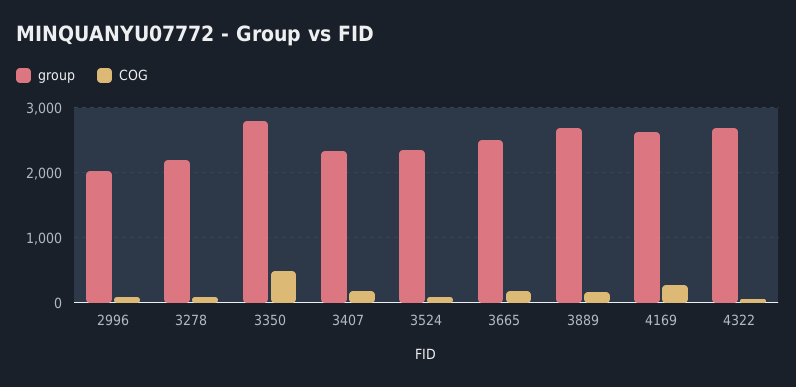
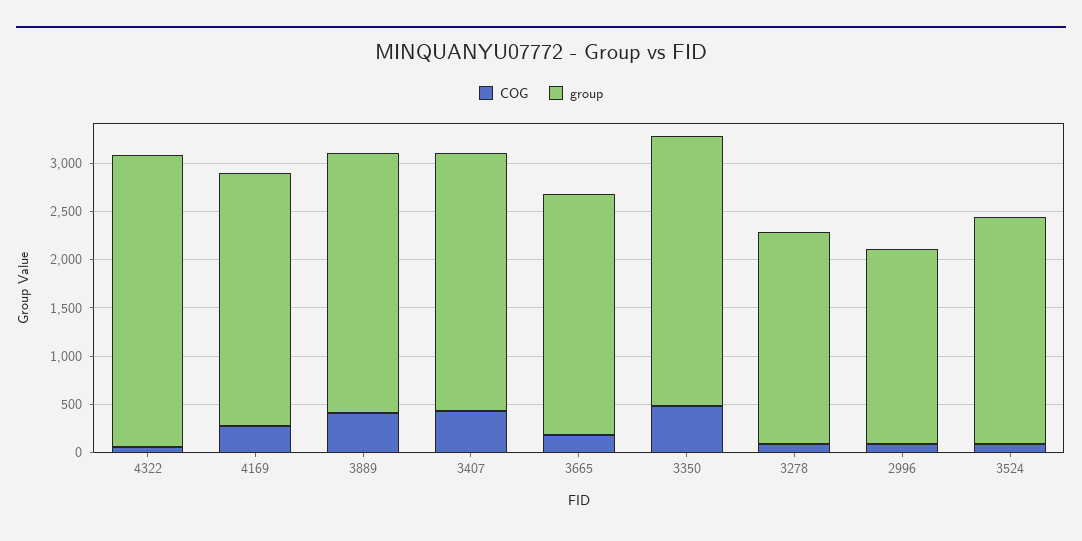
  {
    "group": {
      "2996": 2000,
      "3278": 2200,
      "3350": 2800,
-     "3407": 2300,
+     "3407": 2700,
      "3524": 2400,
      "3665": 2500,
      "3889": 2700,
      "4169": 2600,
-     "4322": 2700
+     "4322": 3000
    },
    "COG": {
      "2996": 100,
      "3278": 100,
      "3350": 500,
-     "3407": 200,
+     "3407": 400,
      "3524": 100,
      "3665": 200,
-     "3889": 200,
+     "3889": 400,
      "4169": 300,
      "4322": 100
    }
  }

